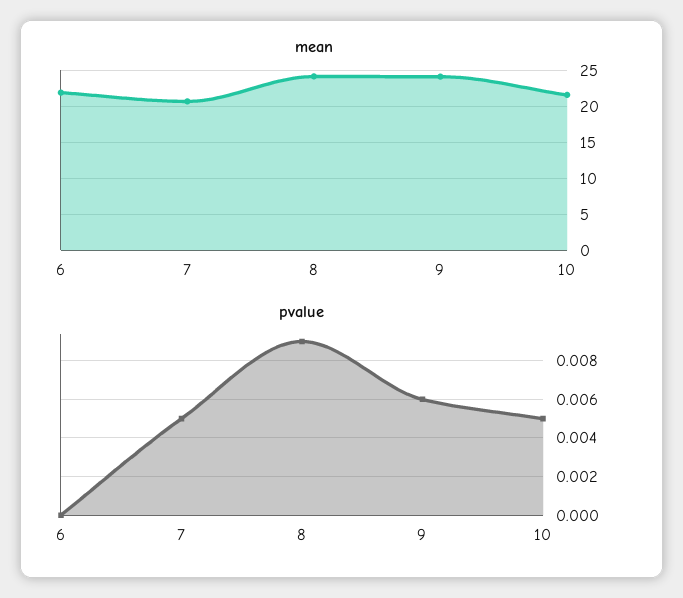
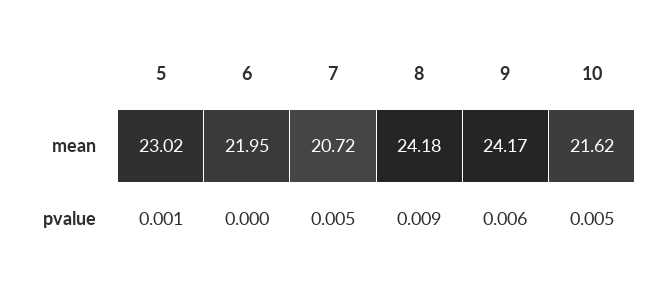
  {
    "mean": {
      "6": 21.95,
      "7": 20.72,
      "8": 24.18,
      "9": 24.17,
-     "10": 21.62
+     "10": 21.62,
+     "5": 23.02
    },
    "pvalue": {
      "6": 0,
      "7": 0.005,
      "8": 0.009,
      "9": 0.006,
-     "10": 0.005
+     "10": 0.005,
+     "5": 0.001
    }
  }

